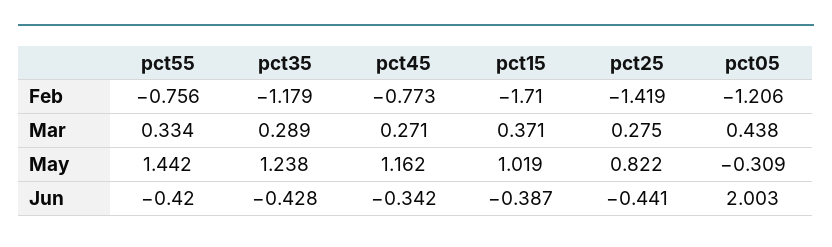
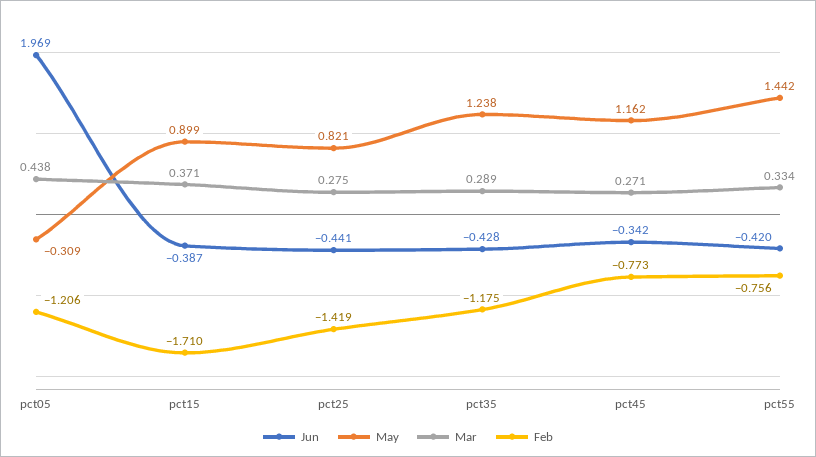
  {
    "Feb": {
      "pct55": -0.756,
-     "pct35": -1.179,
+     "pct35": -1.175,
      "pct45": -0.773,
      "pct15": -1.71,
      "pct25": -1.419,
      "pct05": -1.206
    },
    "Mar": {
      "pct55": 0.334,
      "pct35": 0.289,
      "pct45": 0.271,
      "pct15": 0.371,
      "pct25": 0.275,
      "pct05": 0.438
    },
    "May": {
      "pct55": 1.442,
      "pct35": 1.238,
      "pct45": 1.162,
-     "pct15": 1.019,
+     "pct15": 0.899,
-     "pct25": 0.822,
+     "pct25": 0.821,
      "pct05": -0.309
    },
    "Jun": {
      "pct55": -0.42,
      "pct35": -0.428,
      "pct45": -0.342,
      "pct15": -0.387,
      "pct25": -0.441,
-     "pct05": 2.003
+     "pct05": 1.969
    }
  }

